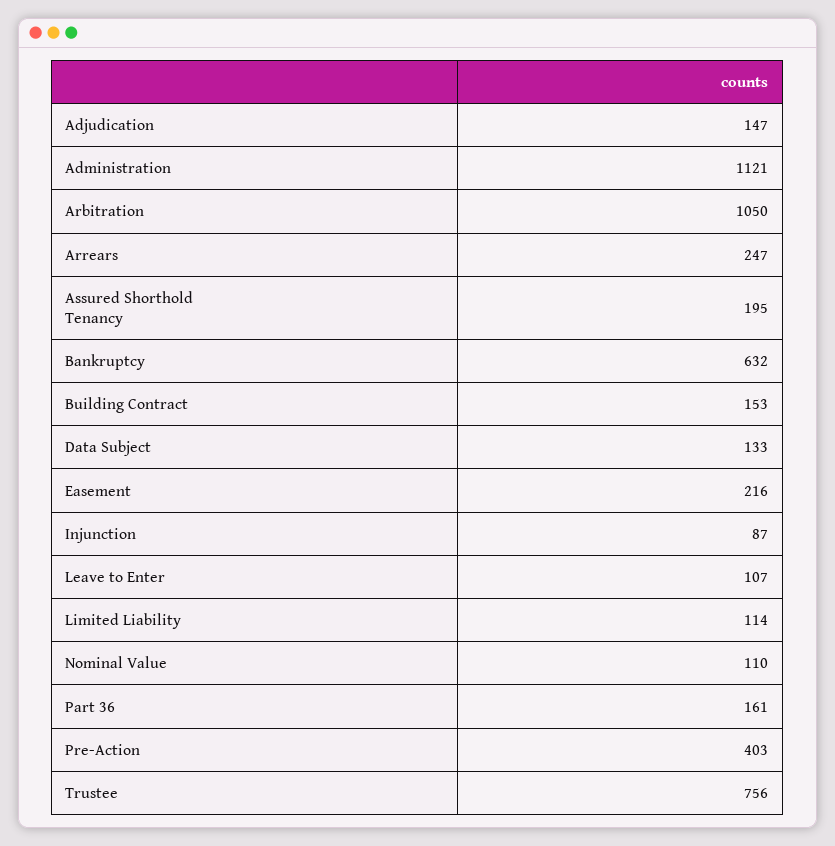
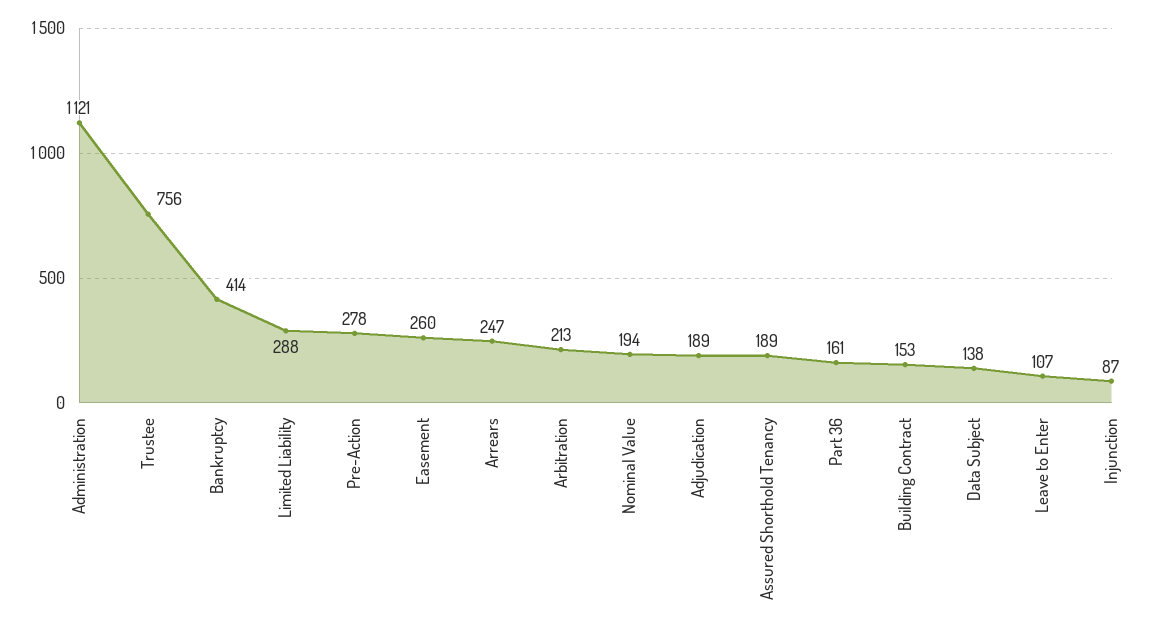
  {
-   "Adjudication": 147,
+   "Adjudication": 189,
    "Administration": 1121,
-   "Arbitration": 1050,
+   "Arbitration": 213,
    "Arrears": 247,
-   "Assured Shorthold Tenancy": 195,
+   "Assured Shorthold Tenancy": 189,
-   "Bankruptcy": 632,
+   "Bankruptcy": 414,
    "Building Contract": 153,
-   "Data Subject": 133,
+   "Data Subject": 138,
-   "Easement": 216,
+   "Easement": 260,
    "Injunction": 87,
    "Leave to Enter": 107,
-   "Limited Liability": 114,
+   "Limited Liability": 288,
-   "Nominal Value": 110,
+   "Nominal Value": 194,
    "Part 36": 161,
-   "Pre-Action": 403,
+   "Pre-Action": 278,
    "Trustee": 756
  }

